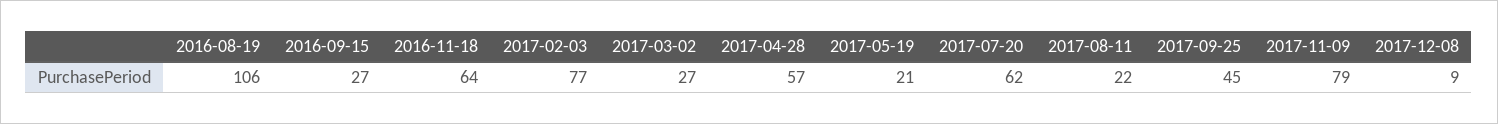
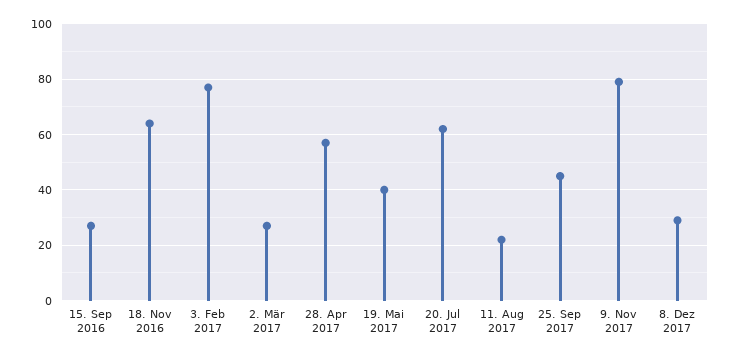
  {
-   "2016-08-19": 106,
    "2016-09-15": 27,
    "2016-11-18": 64,
    "2017-02-03": 77,
    "2017-03-02": 27,
    "2017-04-28": 57,
-   "2017-05-19": 21,
+   "2017-05-19": 40,
    "2017-07-20": 62,
    "2017-08-11": 22,
    "2017-09-25": 45,
    "2017-11-09": 79,
-   "2017-12-08": 9
+   "2017-12-08": 30
  }

